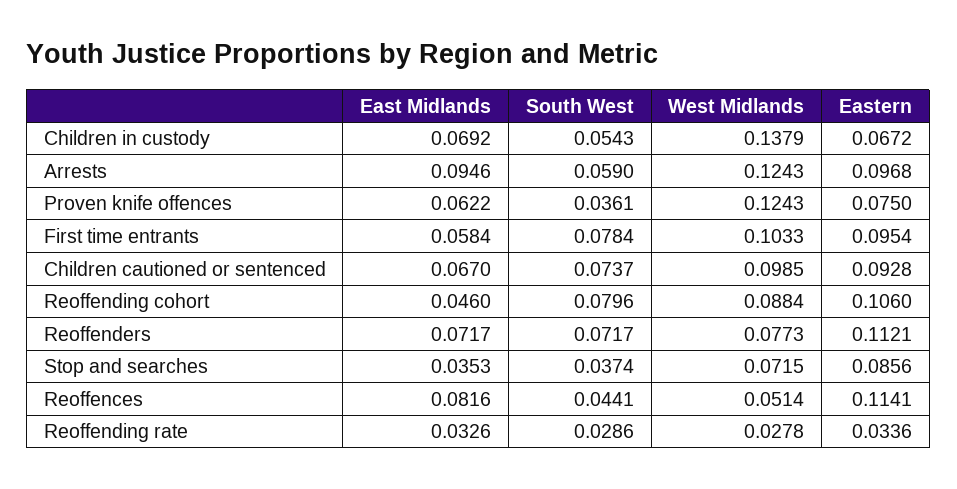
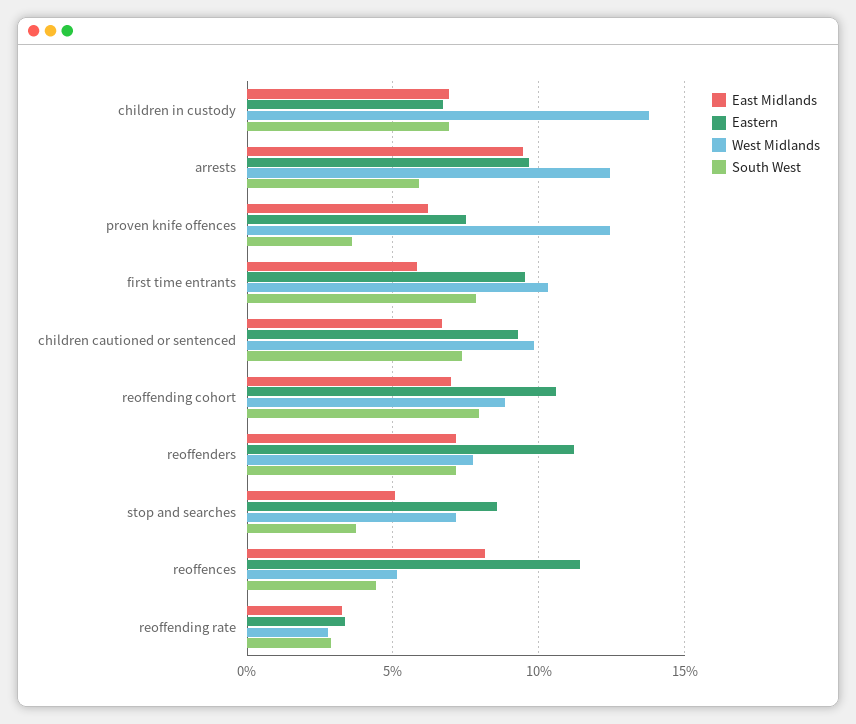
  {
    "East Midlands": {
      "Children in custody": 0.0692,
      "Arrests": 0.0946,
      "Proven knife offences": 0.0622,
      "First time entrants": 0.0584,
      "Children cautioned or sentenced": 0.067,
-     "Reoffending cohort": 0.046,
+     "Reoffending cohort": 0.07,
      "Reoffenders": 0.0717,
-     "Stop and searches": 0.0353,
+     "Stop and searches": 0.05,
      "Reoffences": 0.0816,
      "Reoffending rate": 0.0326
    },
    "South West": {
-     "Children in custody": 0.0543,
+     "Children in custody": 0.07,
      "Arrests": 0.059,
      "Proven knife offences": 0.0361,
      "First time entrants": 0.0784,
      "Children cautioned or sentenced": 0.0737,
      "Reoffending cohort": 0.0796,
      "Reoffenders": 0.0717,
      "Stop and searches": 0.0374,
      "Reoffences": 0.0441,
      "Reoffending rate": 0.0286
    },
    "West Midlands": {
      "Children in custody": 0.1379,
      "Arrests": 0.1243,
      "Proven knife offences": 0.1243,
      "First time entrants": 0.1033,
      "Children cautioned or sentenced": 0.0985,
      "Reoffending cohort": 0.0884,
      "Reoffenders": 0.0773,
      "Stop and searches": 0.0715,
      "Reoffences": 0.0514,
      "Reoffending rate": 0.0278
    },
    "Eastern": {
      "Children in custody": 0.0672,
      "Arrests": 0.0968,
      "Proven knife offences": 0.075,
      "First time entrants": 0.0954,
      "Children cautioned or sentenced": 0.0928,
      "Reoffending cohort": 0.106,
      "Reoffenders": 0.1121,
      "Stop and searches": 0.0856,
      "Reoffences": 0.1141,
      "Reoffending rate": 0.0336
    }
  }

